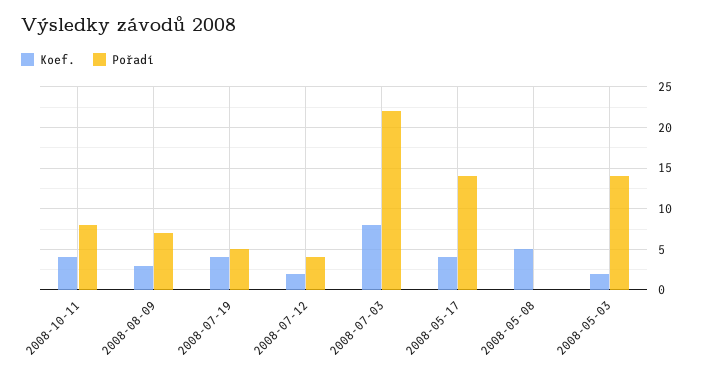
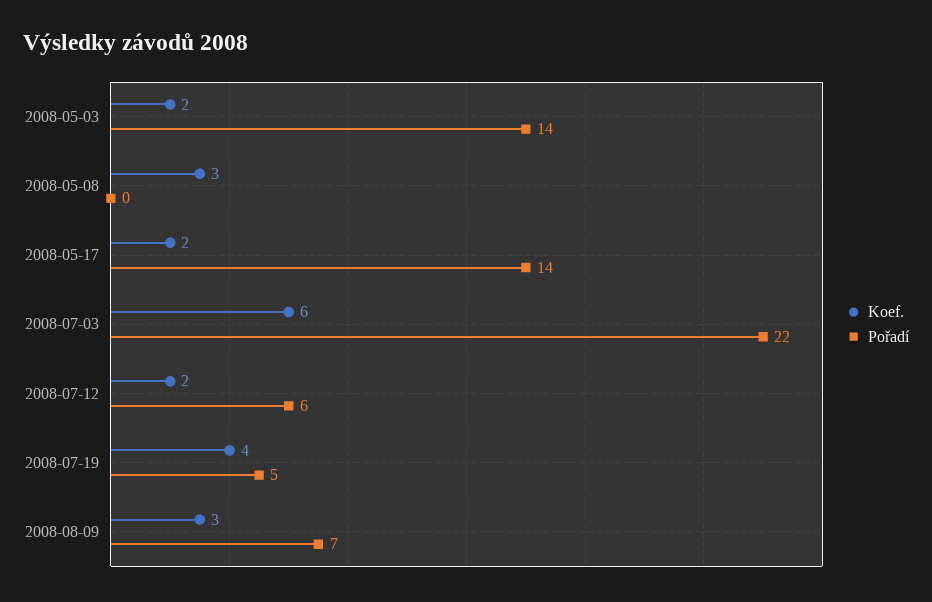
  {
    "Koef.": {
-     "2008-10-11": 4,
      "2008-08-09": 3,
      "2008-07-19": 4,
      "2008-07-12": 2,
-     "2008-07-03": 8,
+     "2008-07-03": 6,
-     "2008-05-17": 4,
+     "2008-05-17": 2,
-     "2008-05-08": 5,
+     "2008-05-08": 3,
      "2008-05-03": 2
    },
    "Pořadí": {
-     "2008-10-11": 8,
      "2008-08-09": 7,
      "2008-07-19": 5,
-     "2008-07-12": 4,
+     "2008-07-12": 6,
      "2008-07-03": 22,
      "2008-05-17": 14,
      "2008-05-08": 0,
      "2008-05-03": 14
    }
  }

